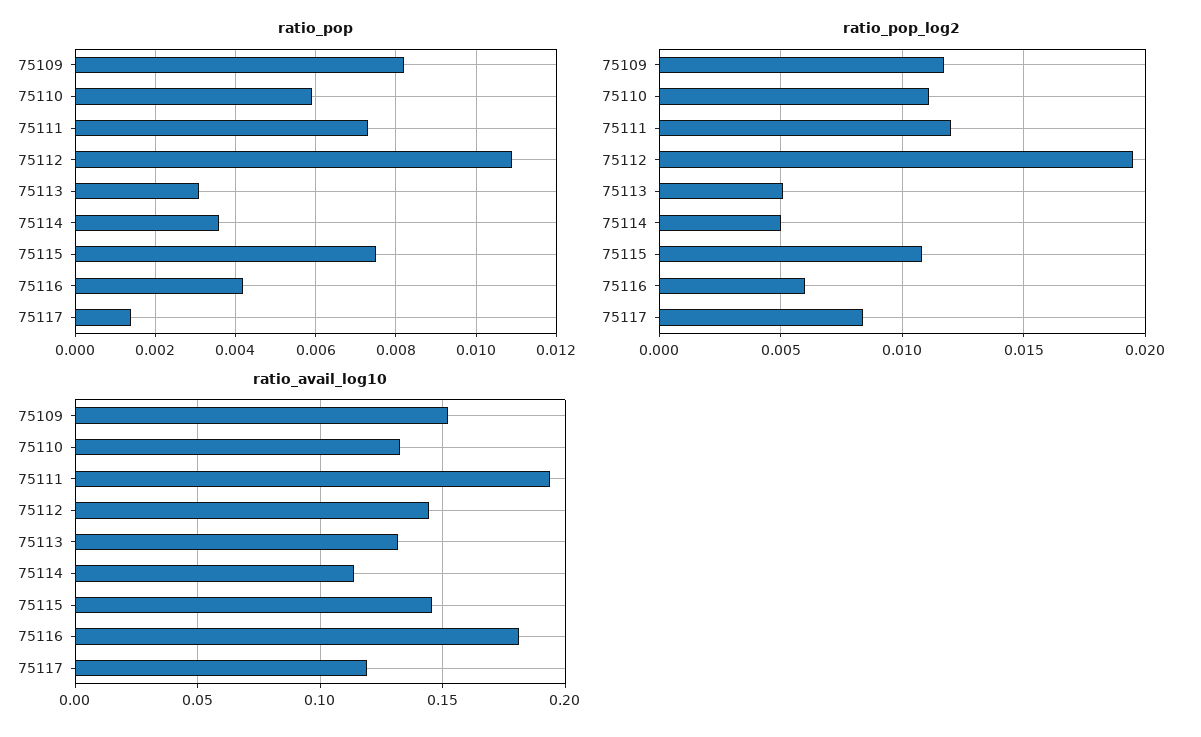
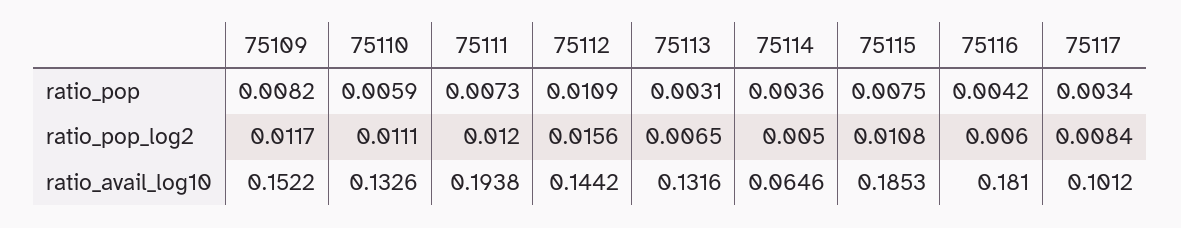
  {
    "ratio_pop": {
      "75109": 0.0082,
      "75110": 0.0059,
      "75111": 0.0073,
      "75112": 0.0109,
      "75113": 0.0031,
      "75114": 0.0036,
      "75115": 0.0075,
      "75116": 0.0042,
-     "75117": 0.0015
+     "75117": 0.0034
    },
    "ratio_pop_log2": {
      "75109": 0.0117,
      "75110": 0.0111,
      "75111": 0.012,
-     "75112": 0.0195,
+     "75112": 0.0156,
-     "75113": 0.005,
+     "75113": 0.0065,
      "75114": 0.005,
      "75115": 0.0108,
      "75116": 0.006,
      "75117": 0.0084
    },
    "ratio_avail_log10": {
      "75109": 0.1522,
      "75110": 0.1326,
      "75111": 0.1938,
      "75112": 0.1442,
      "75113": 0.1316,
-     "75114": 0.115,
+     "75114": 0.0646,
-     "75115": 0.145,
+     "75115": 0.1853,
      "75116": 0.181,
-     "75117": 0.12
+     "75117": 0.1012
    }
  }

